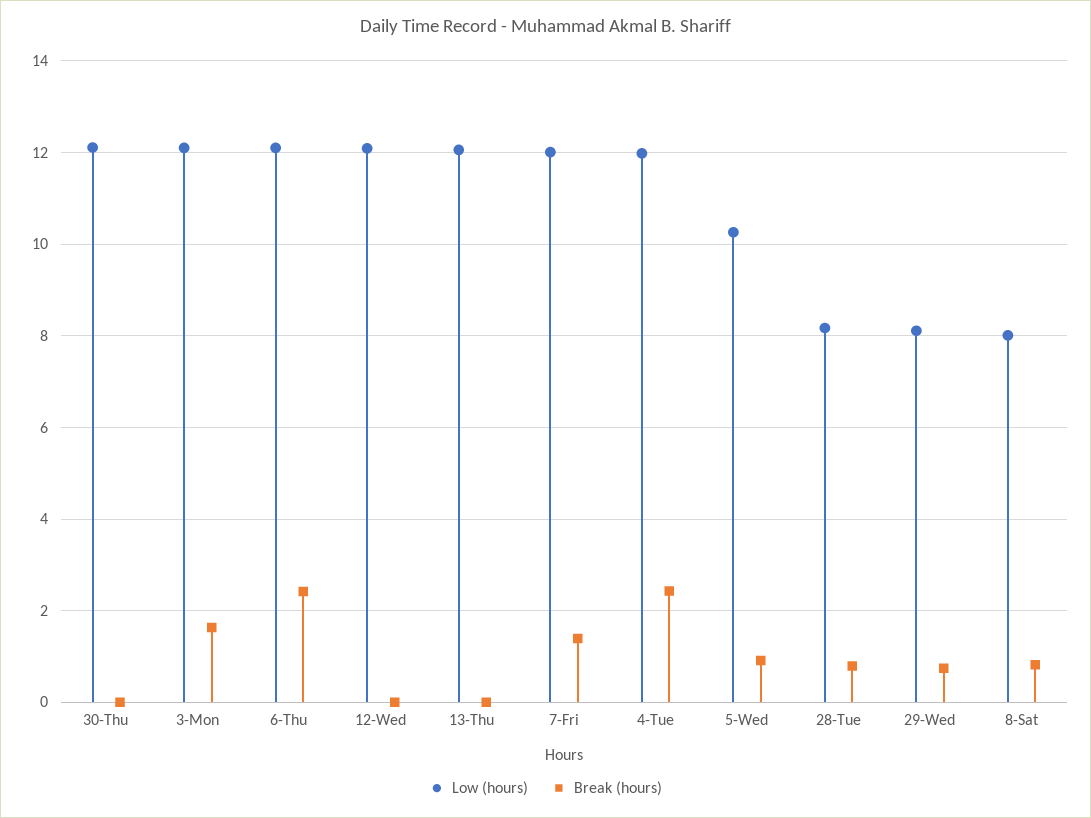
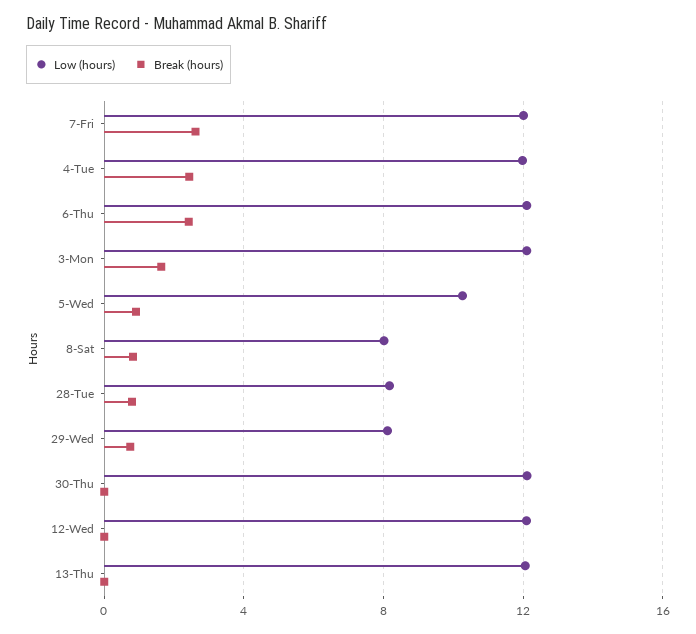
  {
    "Low (hours)": {
      "30-Thu": 12.2,
      "3-Mon": 12.2,
      "6-Thu": 12.2,
      "12-Wed": 12,
      "13-Thu": 12,
      "7-Fri": 12,
      "4-Tue": 12,
      "5-Wed": 10.2,
      "28-Tue": 8.2,
      "29-Wed": 8.2,
      "8-Sat": 8
    },
    "Break (hours)": {
      "30-Thu": 0,
      "3-Mon": 1.6,
      "6-Thu": 2.4,
      "12-Wed": 0,
      "13-Thu": 0,
-     "7-Fri": 1.4,
+     "7-Fri": 2.5,
      "4-Tue": 2.4,
      "5-Wed": 1,
      "28-Tue": 0.8,
      "29-Wed": 0.8,
      "8-Sat": 0.8
    }
  }

